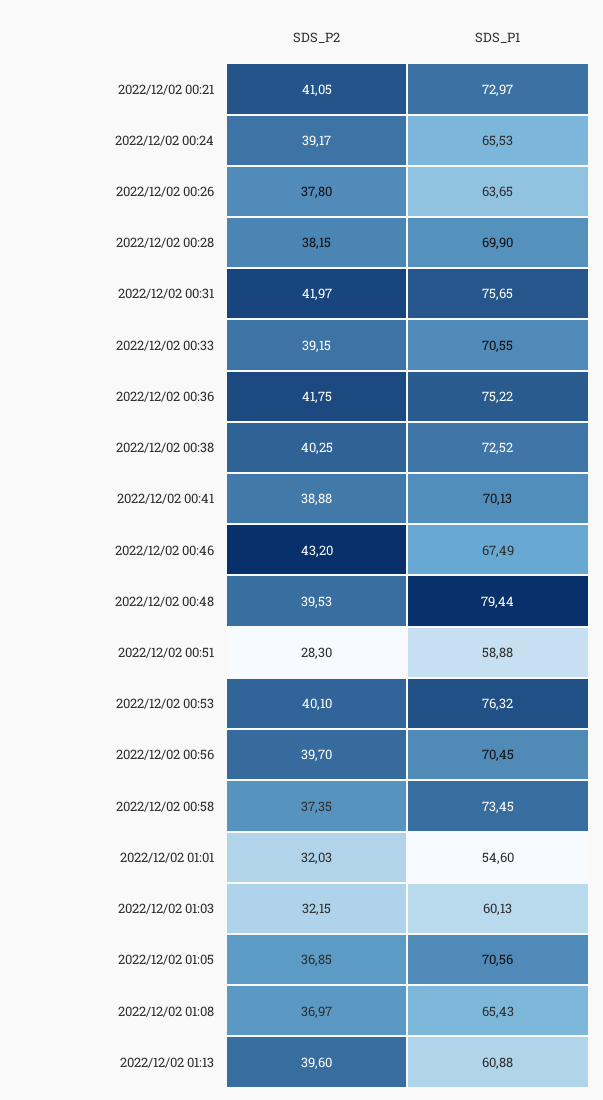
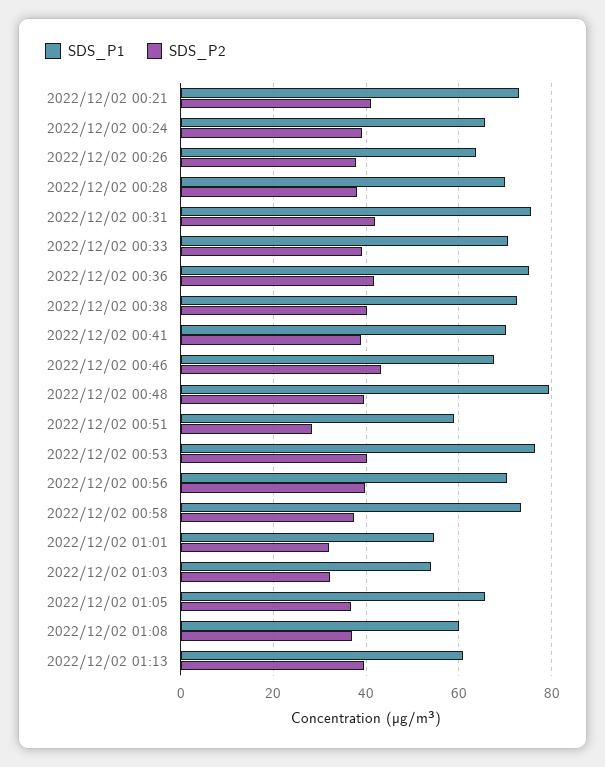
  {
    "SDS_P2": {
      "2022/12/02 00:21": 41.05,
      "2022/12/02 00:24": 39.17,
      "2022/12/02 00:26": 37.8,
      "2022/12/02 00:28": 38.15,
      "2022/12/02 00:31": 41.97,
      "2022/12/02 00:33": 39.15,
      "2022/12/02 00:36": 41.75,
      "2022/12/02 00:38": 40.25,
      "2022/12/02 00:41": 38.88,
      "2022/12/02 00:46": 43.2,
      "2022/12/02 00:48": 39.53,
      "2022/12/02 00:51": 28.3,
      "2022/12/02 00:53": 40.1,
      "2022/12/02 00:56": 39.7,
      "2022/12/02 00:58": 37.35,
      "2022/12/02 01:01": 32.03,
      "2022/12/02 01:03": 32.15,
      "2022/12/02 01:05": 36.85,
      "2022/12/02 01:08": 36.97,
      "2022/12/02 01:13": 39.6
    },
    "SDS_P1": {
      "2022/12/02 00:21": 72.97,
      "2022/12/02 00:24": 65.53,
      "2022/12/02 00:26": 63.65,
      "2022/12/02 00:28": 69.9,
      "2022/12/02 00:31": 75.65,
      "2022/12/02 00:33": 70.55,
      "2022/12/02 00:36": 75.22,
      "2022/12/02 00:38": 72.52,
      "2022/12/02 00:41": 70.13,
      "2022/12/02 00:46": 67.49,
      "2022/12/02 00:48": 79.44,
      "2022/12/02 00:51": 58.88,
      "2022/12/02 00:53": 76.32,
      "2022/12/02 00:56": 70.45,
      "2022/12/02 00:58": 73.45,
      "2022/12/02 01:01": 54.6,
-     "2022/12/02 01:03": 60.13,
+     "2022/12/02 01:03": 54,
-     "2022/12/02 01:05": 70.56,
+     "2022/12/02 01:05": 66,
-     "2022/12/02 01:08": 65.43,
+     "2022/12/02 01:08": 60,
      "2022/12/02 01:13": 60.88
    }
  }

